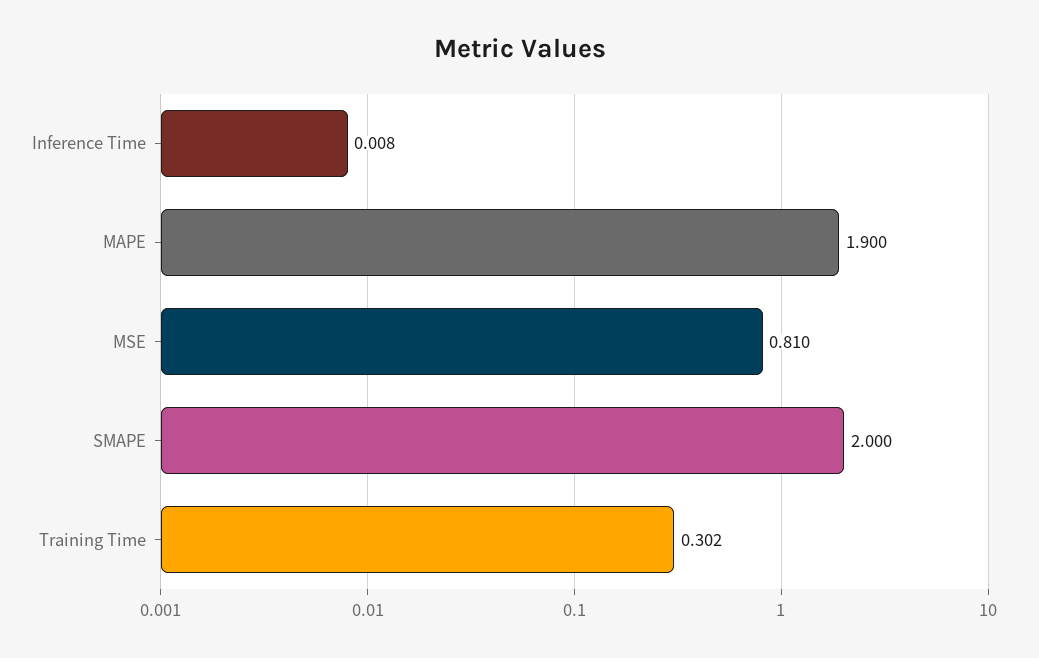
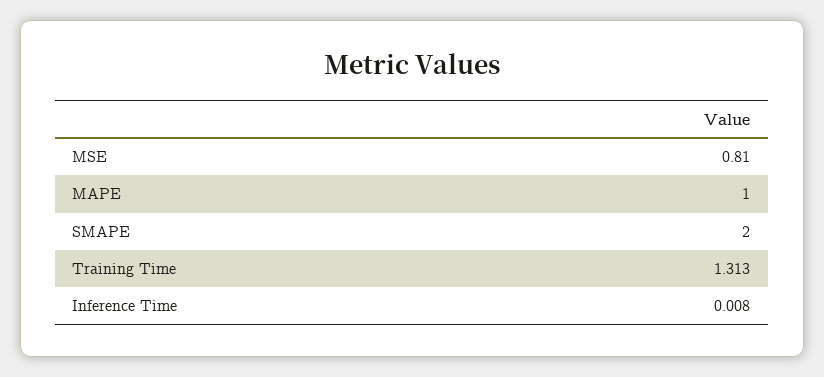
  {
    "Inference Time": 0.008,
-   "MAPE": 1.9,
+   "MAPE": 1,
    "MSE": 0.81,
    "SMAPE": 2,
-   "Training Time": 0.302
+   "Training Time": 1.313
  }

